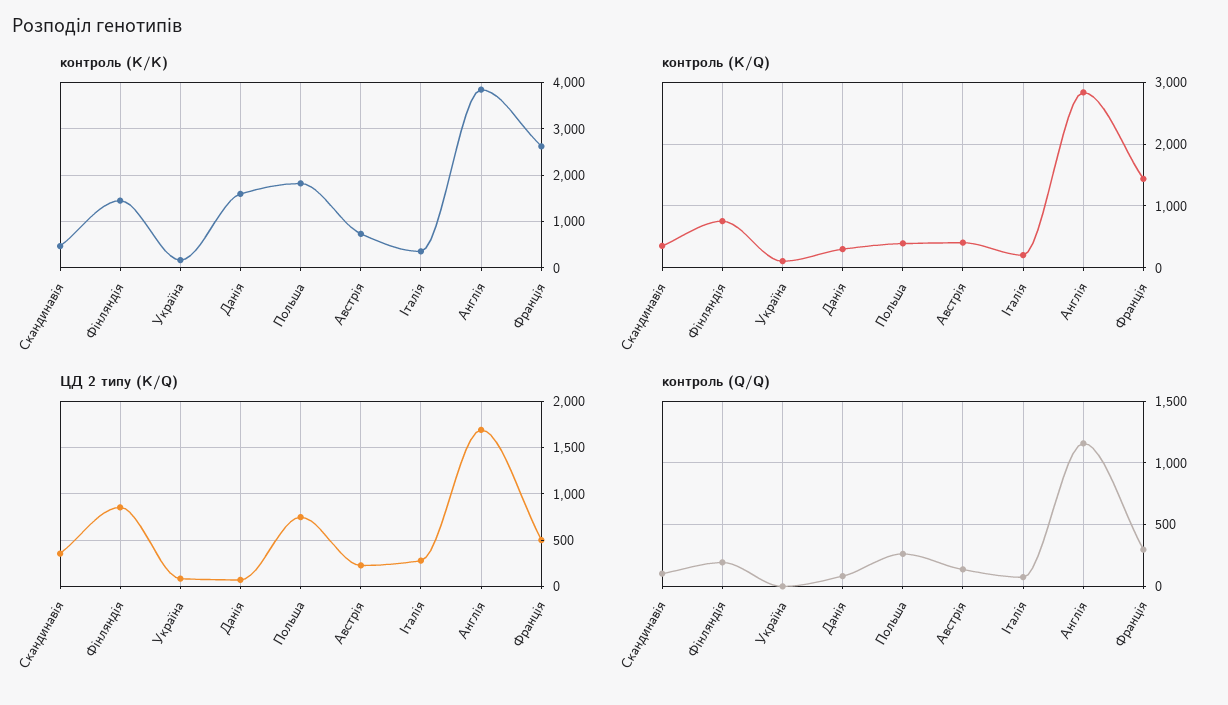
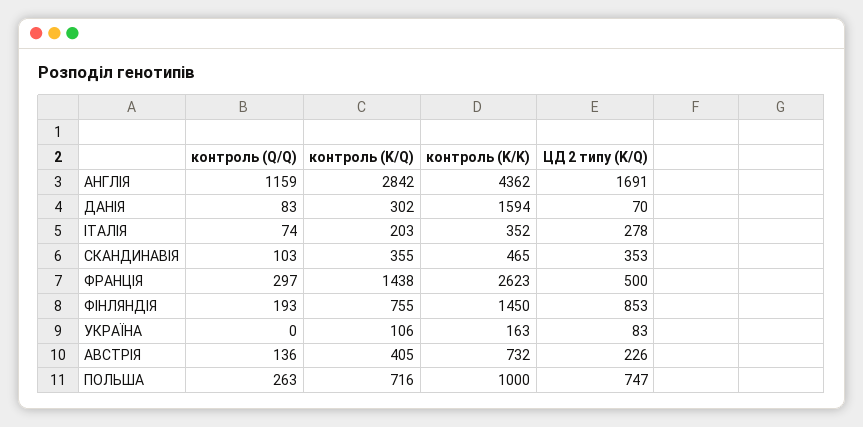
  {
    "контроль (K/K)": {
      "Скандинавія": 465,
      "Фінляндія": 1450,
      "Україна": 163,
      "Данія": 1594,
-     "Польша": 1800,
+     "Польша": 1000,
      "Австрія": 732,
      "Італія": 352,
-     "Англія": 3800,
+     "Англія": 4362,
      "Франція": 2623
    },
    "контроль (K/Q)": {
      "Скандинавія": 355,
      "Фінляндія": 755,
      "Україна": 106,
      "Данія": 302,
-     "Польша": 400,
+     "Польша": 716,
      "Австрія": 405,
      "Італія": 203,
      "Англія": 2842,
      "Франція": 1438
    },
    "ЦД 2 типу (K/Q)": {
      "Скандинавія": 353,
      "Фінляндія": 853,
      "Україна": 83,
      "Данія": 70,
      "Польша": 747,
      "Австрія": 226,
      "Італія": 278,
      "Англія": 1691,
      "Франція": 500
    },
    "контроль (Q/Q)": {
      "Скандинавія": 103,
      "Фінляндія": 193,
      "Україна": 0,
      "Данія": 83,
      "Польша": 263,
      "Австрія": 136,
      "Італія": 74,
      "Англія": 1159,
      "Франція": 297
    }
  }

